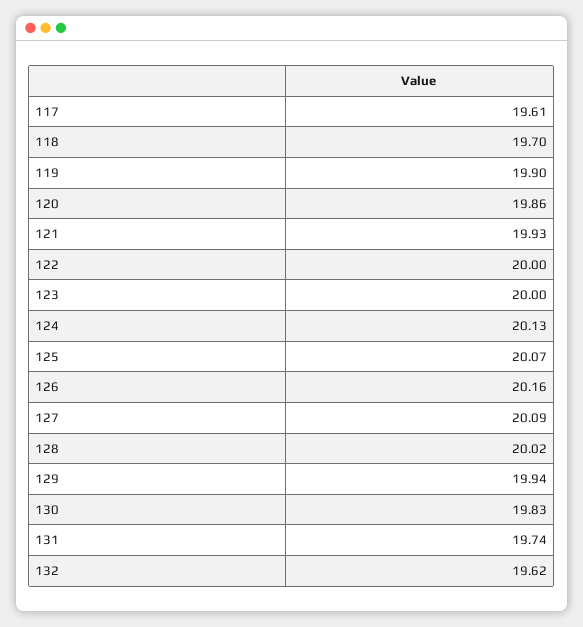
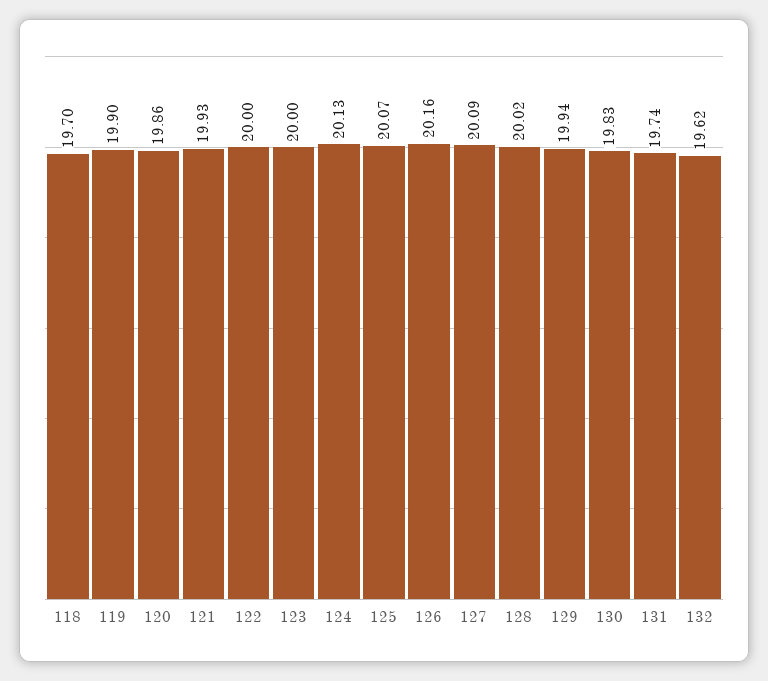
  {
-   "117": 19.61,
    "118": 19.7,
    "119": 19.9,
    "120": 19.86,
    "121": 19.93,
    "122": 20,
    "123": 20,
    "124": 20.13,
    "125": 20.07,
    "126": 20.16,
    "127": 20.09,
    "128": 20.02,
    "129": 19.94,
    "130": 19.83,
    "131": 19.74,
    "132": 19.62
  }

